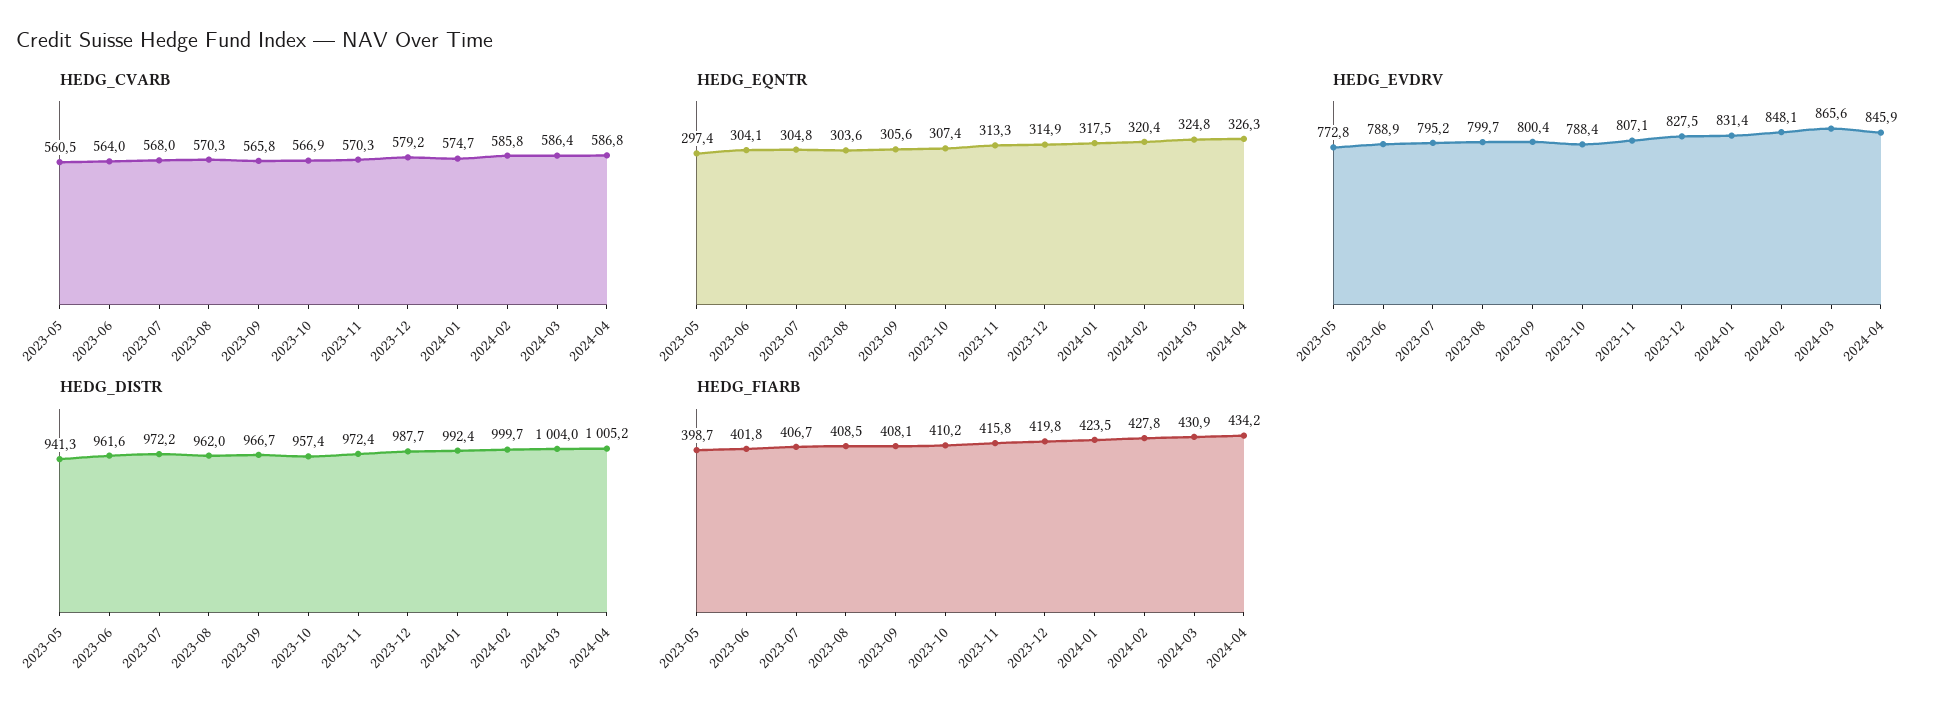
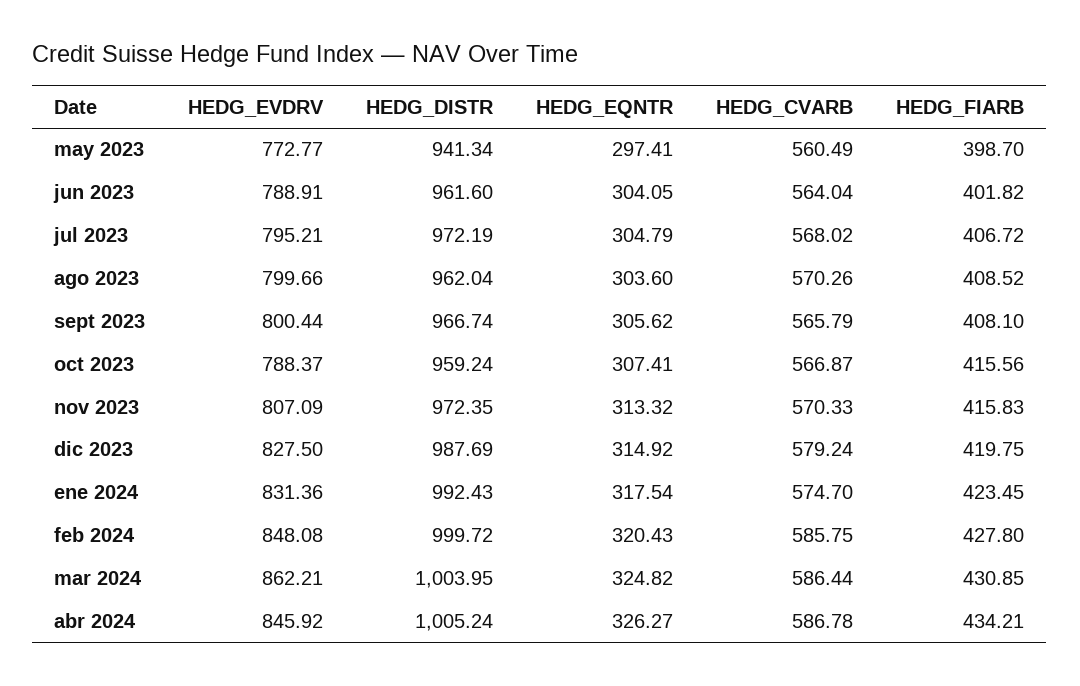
  {
    "HEDG_CVARB": {
      "2023-05": 560.49,
      "2023-06": 564.04,
      "2023-07": 568.02,
      "2023-08": 570.26,
      "2023-09": 565.79,
      "2023-10": 566.87,
      "2023-11": 570.33,
      "2023-12": 579.24,
      "2024-01": 574.7,
      "2024-02": 585.75,
      "2024-03": 586.44,
      "2024-04": 586.78
    },
    "HEDG_EQNTR": {
      "2023-05": 297.41,
      "2023-06": 304.05,
      "2023-07": 304.79,
      "2023-08": 303.6,
      "2023-09": 305.62,
      "2023-10": 307.41,
      "2023-11": 313.32,
      "2023-12": 314.92,
      "2024-01": 317.54,
      "2024-02": 320.43,
      "2024-03": 324.82,
      "2024-04": 326.27
    },
    "HEDG_EVDRV": {
      "2023-05": 772.77,
      "2023-06": 788.91,
      "2023-07": 795.21,
      "2023-08": 799.66,
      "2023-09": 800.44,
      "2023-10": 788.37,
      "2023-11": 807.09,
      "2023-12": 827.5,
      "2024-01": 831.36,
      "2024-02": 848.08,
-     "2024-03": 865.6,
+     "2024-03": 862.21,
      "2024-04": 845.92
    },
    "HEDG_DISTR": {
      "2023-05": 941.34,
      "2023-06": 961.6,
      "2023-07": 972.19,
      "2023-08": 962.04,
      "2023-09": 966.74,
-     "2023-10": 957.4,
+     "2023-10": 959.24,
      "2023-11": 972.35,
      "2023-12": 987.69,
      "2024-01": 992.43,
      "2024-02": 999.72,
      "2024-03": 1003.95,
      "2024-04": 1005.24
    },
    "HEDG_FIARB": {
      "2023-05": 398.7,
      "2023-06": 401.82,
      "2023-07": 406.72,
      "2023-08": 408.52,
      "2023-09": 408.1,
-     "2023-10": 410.2,
+     "2023-10": 415.56,
      "2023-11": 415.83,
      "2023-12": 419.75,
      "2024-01": 423.45,
      "2024-02": 427.8,
      "2024-03": 430.85,
      "2024-04": 434.21
    }
  }

